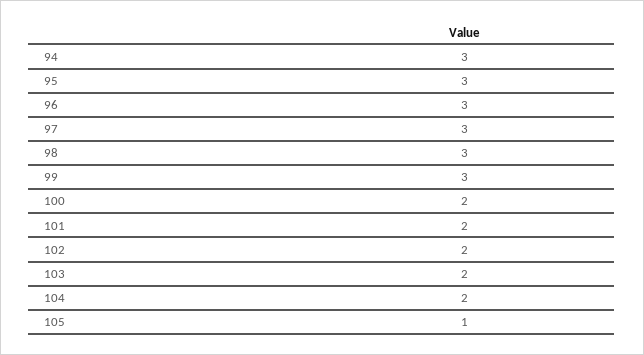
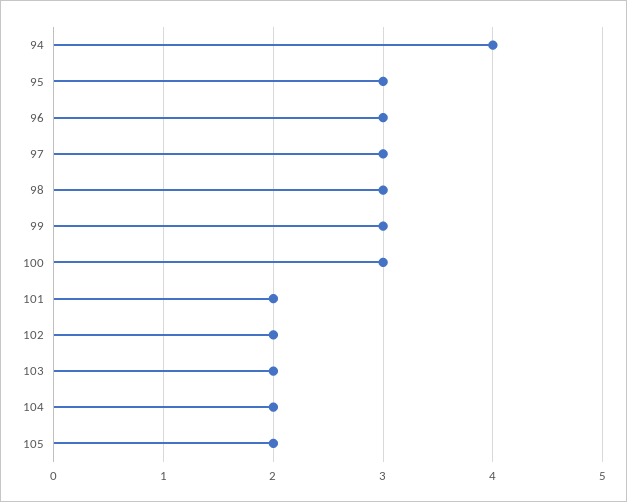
  {
-   "94": 3,
+   "94": 4,
    "95": 3,
    "96": 3,
    "97": 3,
    "98": 3,
    "99": 3,
-   "100": 2,
+   "100": 3,
    "101": 2,
    "102": 2,
    "103": 2,
    "104": 2,
-   "105": 1
+   "105": 2
  }

